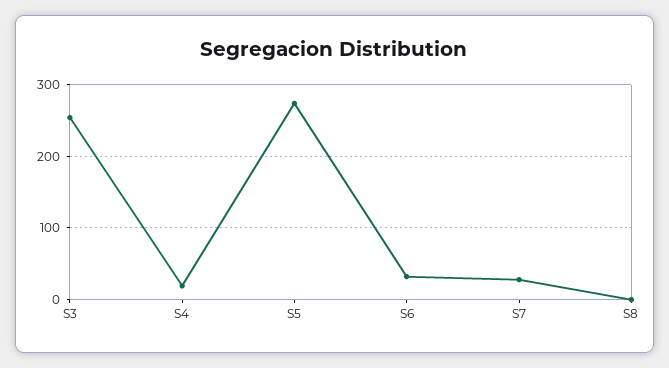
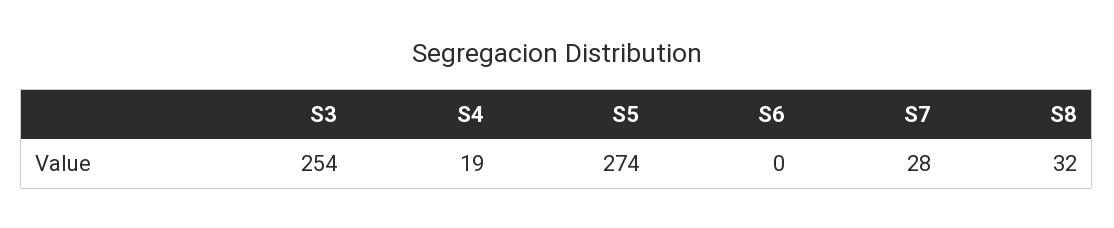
  {
    "S3": 254,
    "S4": 19,
    "S5": 274,
-   "S6": 30,
+   "S6": 0,
    "S7": 28,
-   "S8": 0
+   "S8": 32
  }

